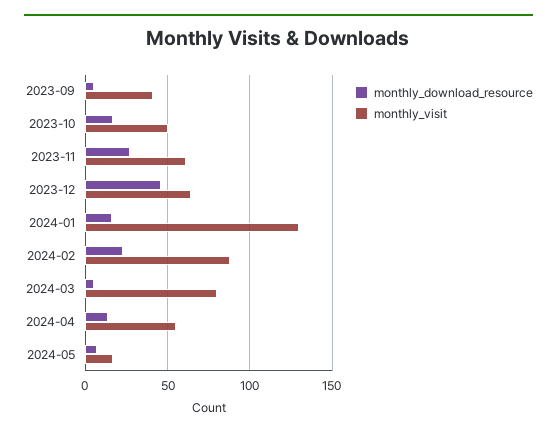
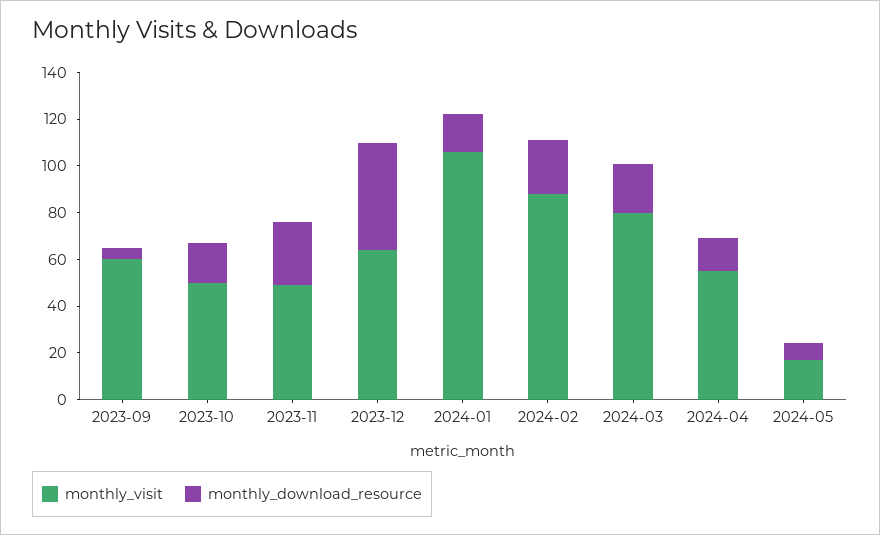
  {
    "monthly_download_resource": {
      "2023-09": 5,
      "2023-10": 15,
      "2023-11": 25,
      "2023-12": 45,
      "2024-01": 15,
      "2024-02": 25,
-     "2024-03": 5,
+     "2024-03": 20,
      "2024-04": 15,
      "2024-05": 5
    },
    "monthly_visit": {
-     "2023-09": 40,
+     "2023-09": 60,
      "2023-10": 50,
-     "2023-11": 60,
+     "2023-11": 50,
      "2023-12": 65,
-     "2024-01": 130,
+     "2024-01": 105,
      "2024-02": 90,
      "2024-03": 80,
      "2024-04": 55,
      "2024-05": 15
    }
  }

